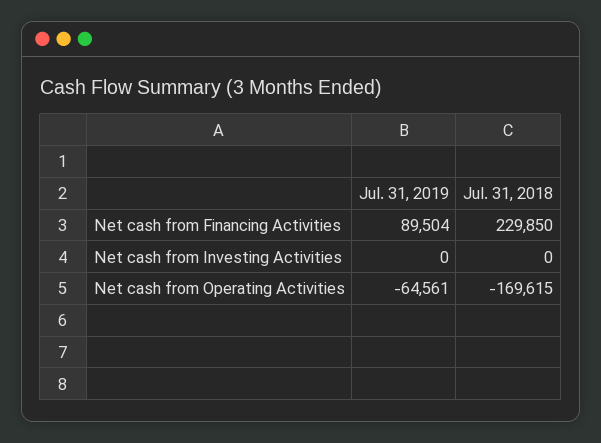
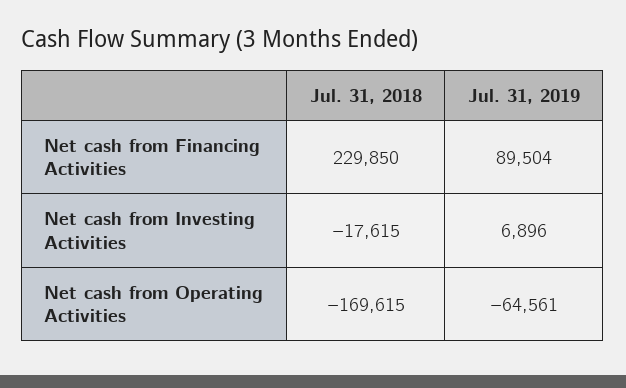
  {
    "Jul. 31, 2019": {
      "Net cash from Financing Activities": 89504,
-     "Net cash from Investing Activities": 0,
+     "Net cash from Investing Activities": 6896,
      "Net cash from Operating Activities": -64561
    },
    "Jul. 31, 2018": {
      "Net cash from Financing Activities": 229850,
-     "Net cash from Investing Activities": 0,
+     "Net cash from Investing Activities": -17615,
      "Net cash from Operating Activities": -169615
    }
  }

